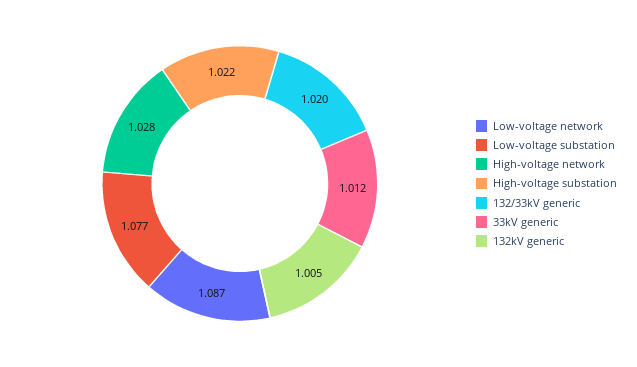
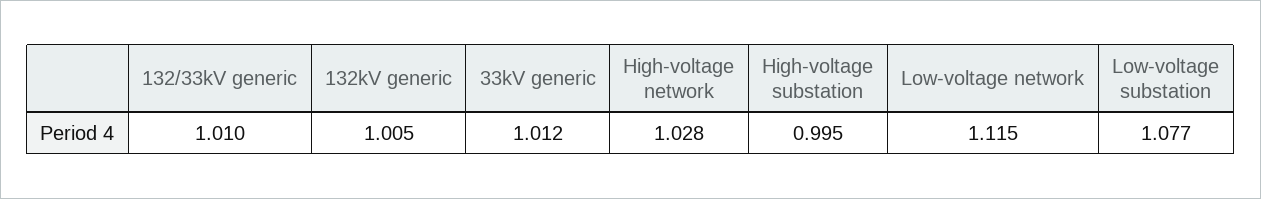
  {
-   "Low-voltage network": 1.087,
+   "Low-voltage network": 1.115,
    "Low-voltage substation": 1.077,
    "High-voltage network": 1.028,
-   "High-voltage substation": 1.022,
+   "High-voltage substation": 0.995,
-   "132/33kV generic": 1.02,
+   "132/33kV generic": 1.01,
    "33kV generic": 1.012,
    "132kV generic": 1.005
  }

